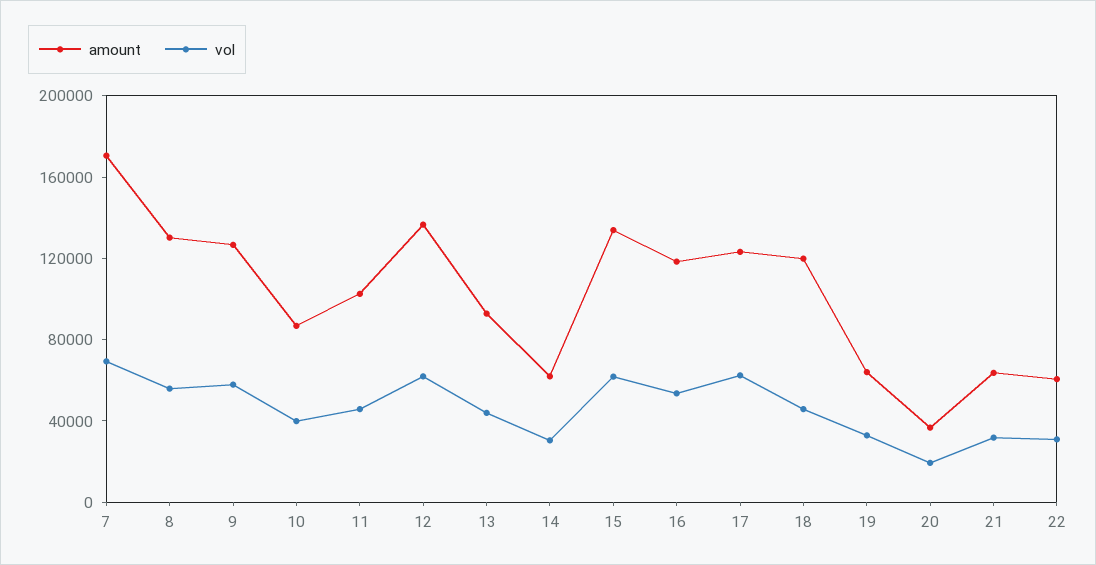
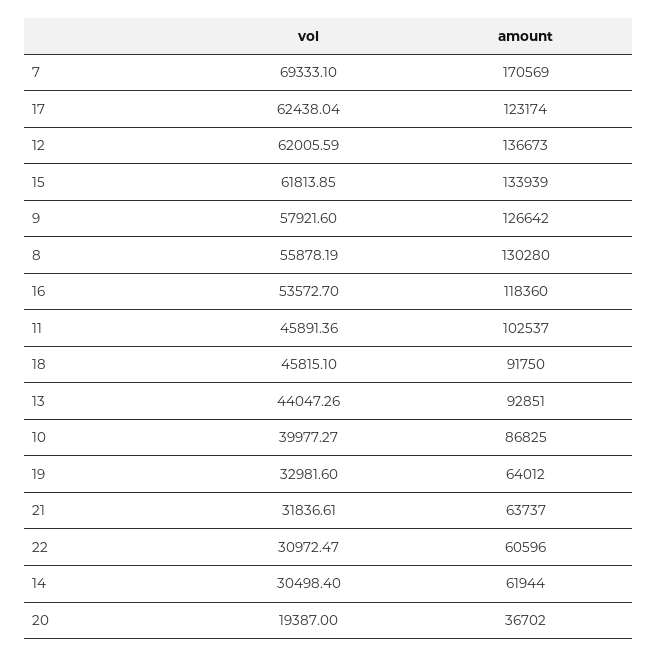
  {
    "amount": {
      "7": 170569,
      "8": 130280,
      "9": 126642,
      "10": 86825,
      "11": 102537,
      "12": 136673,
      "13": 92851,
      "14": 61944,
      "15": 133939,
      "16": 118360,
      "17": 123174,
-     "18": 120000,
+     "18": 91750,
      "19": 64012,
      "20": 36702,
      "21": 63737,
      "22": 60596
    },
    "vol": {
      "7": 69333.1,
      "8": 55878.19,
      "9": 57921.6,
      "10": 39977.27,
      "11": 45891.36,
      "12": 62005.59,
      "13": 44047.26,
      "14": 30498.4,
      "15": 61813.85,
      "16": 53572.7,
      "17": 62438.04,
      "18": 45815.1,
      "19": 32981.6,
      "20": 19387,
      "21": 31836.61,
      "22": 30972.47
    }
  }

